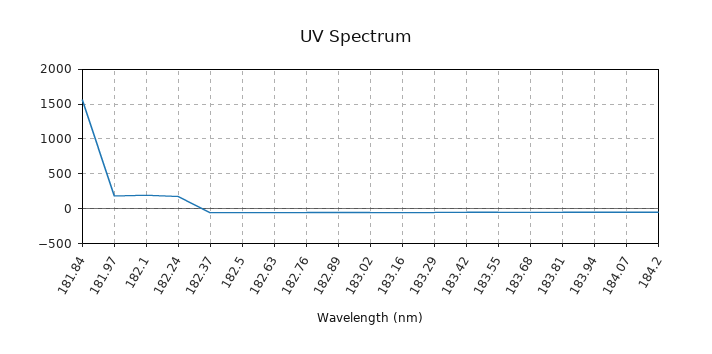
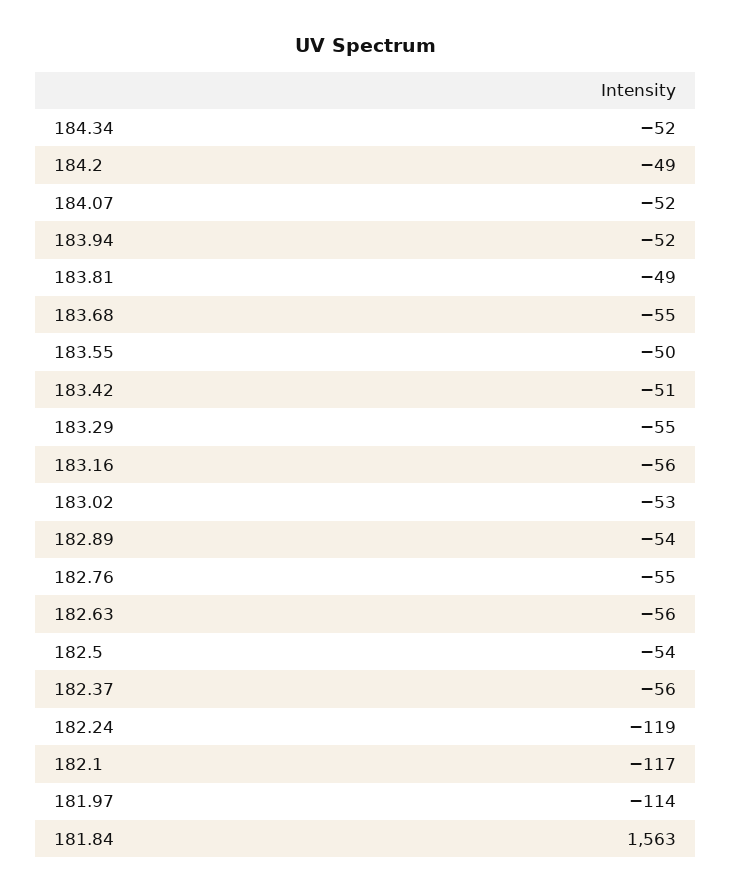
  {
    "181.84": 1563,
-   "181.97": 200,
+   "181.97": -114,
-   "182.1": 200,
+   "182.1": -117,
-   "182.24": 200,
+   "182.24": -119,
    "182.37": -56,
    "182.5": -54,
    "182.63": -56,
    "182.76": -55,
    "182.89": -54,
    "183.02": -53,
    "183.16": -56,
    "183.29": -55,
    "183.42": -51,
    "183.55": -50,
    "183.68": -55,
    "183.81": -49,
    "183.94": -52,
    "184.07": -52,
-   "184.2": -49
+   "184.2": -49,
+   "184.34": -52
  }

